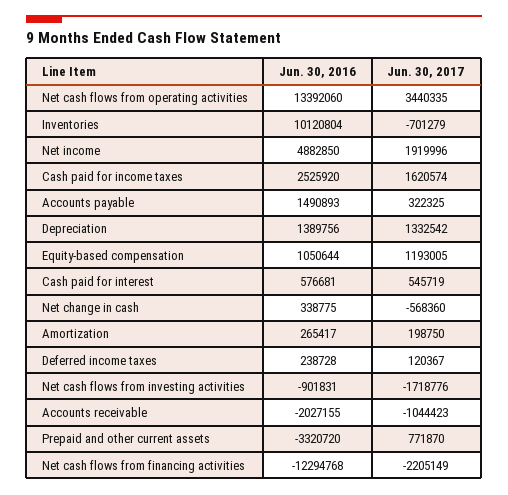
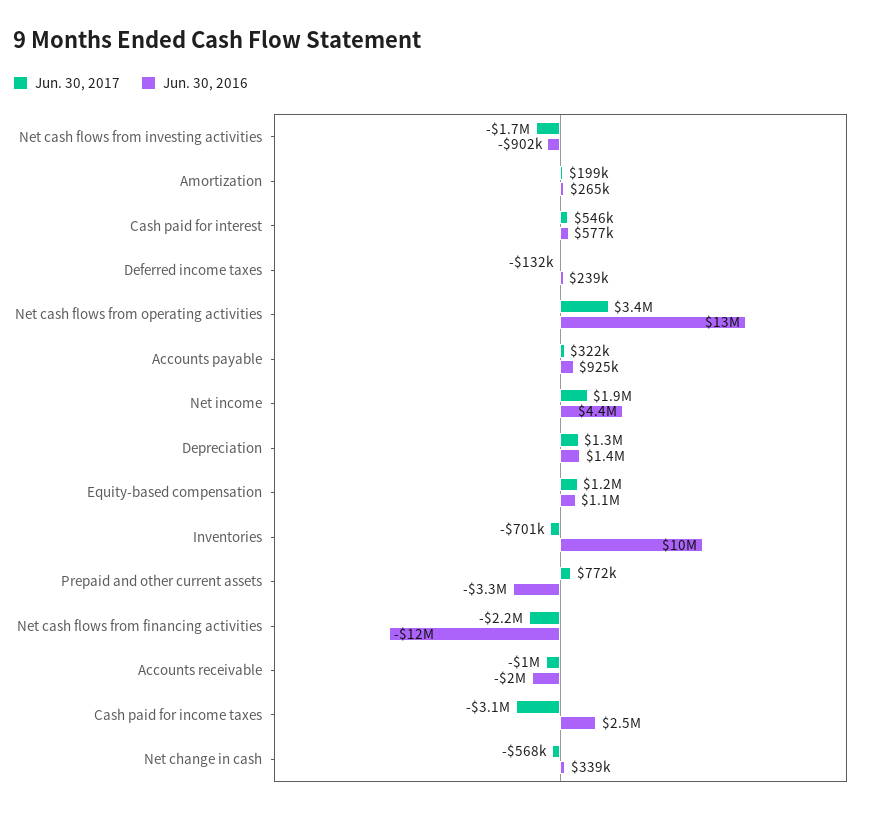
  {
    "Jun. 30, 2016": {
      "Net cash flows from operating activities": 13392060,
      "Inventories": 10120804,
-     "Net income": 4882850,
+     "Net income": 4400000,
      "Cash paid for income taxes": 2525920,
-     "Accounts payable": 1490893,
+     "Accounts payable": 925000,
      "Depreciation": 1389756,
      "Equity-based compensation": 1050644,
      "Cash paid for interest": 576681,
      "Net change in cash": 338775,
      "Amortization": 265417,
      "Deferred income taxes": 238728,
      "Net cash flows from investing activities": -901831,
      "Accounts receivable": -2027155,
      "Prepaid and other current assets": -3320720,
      "Net cash flows from financing activities": -12294768
    },
    "Jun. 30, 2017": {
      "Net cash flows from operating activities": 3440335,
      "Inventories": -701279,
      "Net income": 1919996,
-     "Cash paid for income taxes": 1620574,
+     "Cash paid for income taxes": -3100000,
      "Accounts payable": 322325,
      "Depreciation": 1332542,
      "Equity-based compensation": 1193005,
      "Cash paid for interest": 545719,
      "Net change in cash": -568360,
      "Amortization": 198750,
-     "Deferred income taxes": 120367,
+     "Deferred income taxes": -132000,
      "Net cash flows from investing activities": -1718776,
      "Accounts receivable": -1044423,
      "Prepaid and other current assets": 771870,
      "Net cash flows from financing activities": -2205149
    }
  }

